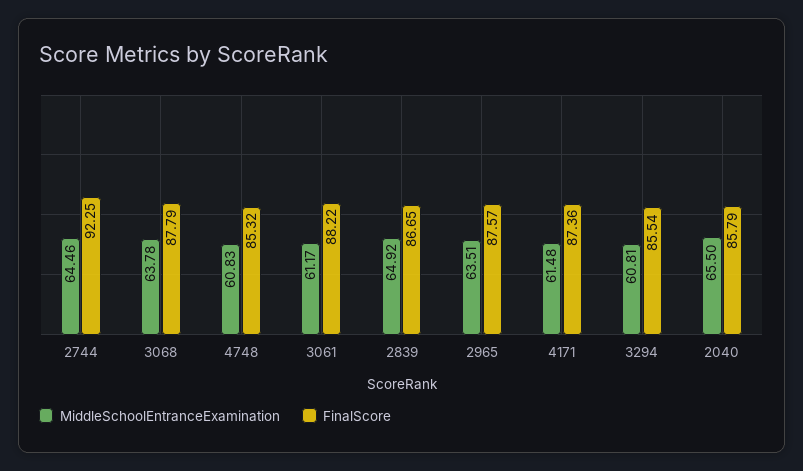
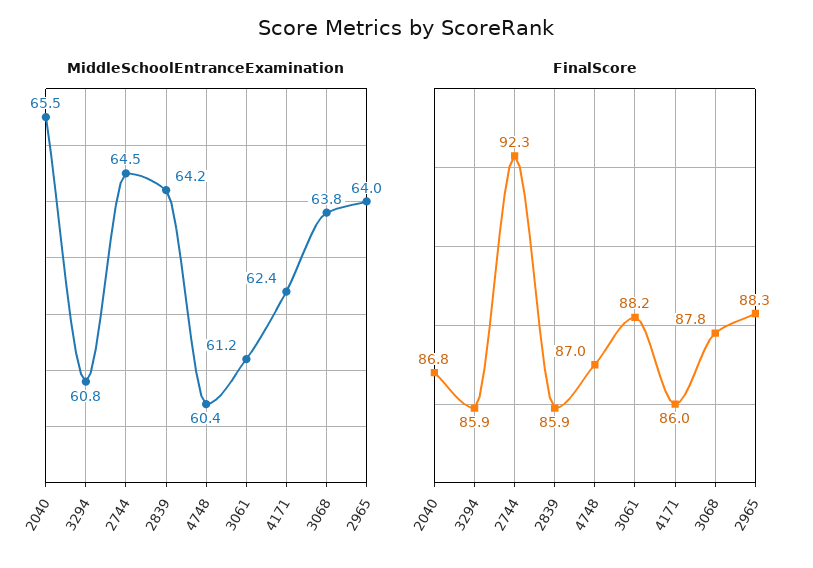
  {
    "MiddleSchoolEntranceExamination": {
      "2744": 64.46,
      "3068": 63.78,
-     "4748": 60.83,
+     "4748": 60.4,
      "3061": 61.17,
-     "2839": 64.92,
+     "2839": 64.2,
-     "2965": 63.51,
+     "2965": 64,
-     "4171": 61.48,
+     "4171": 62.4,
      "3294": 60.81,
      "2040": 65.5
    },
    "FinalScore": {
      "2744": 92.25,
      "3068": 87.79,
-     "4748": 85.32,
+     "4748": 87,
      "3061": 88.22,
-     "2839": 86.65,
+     "2839": 85.9,
-     "2965": 87.57,
+     "2965": 88.3,
-     "4171": 87.36,
+     "4171": 86,
-     "3294": 85.54,
+     "3294": 85.9,
-     "2040": 85.79
+     "2040": 86.8
    }
  }

